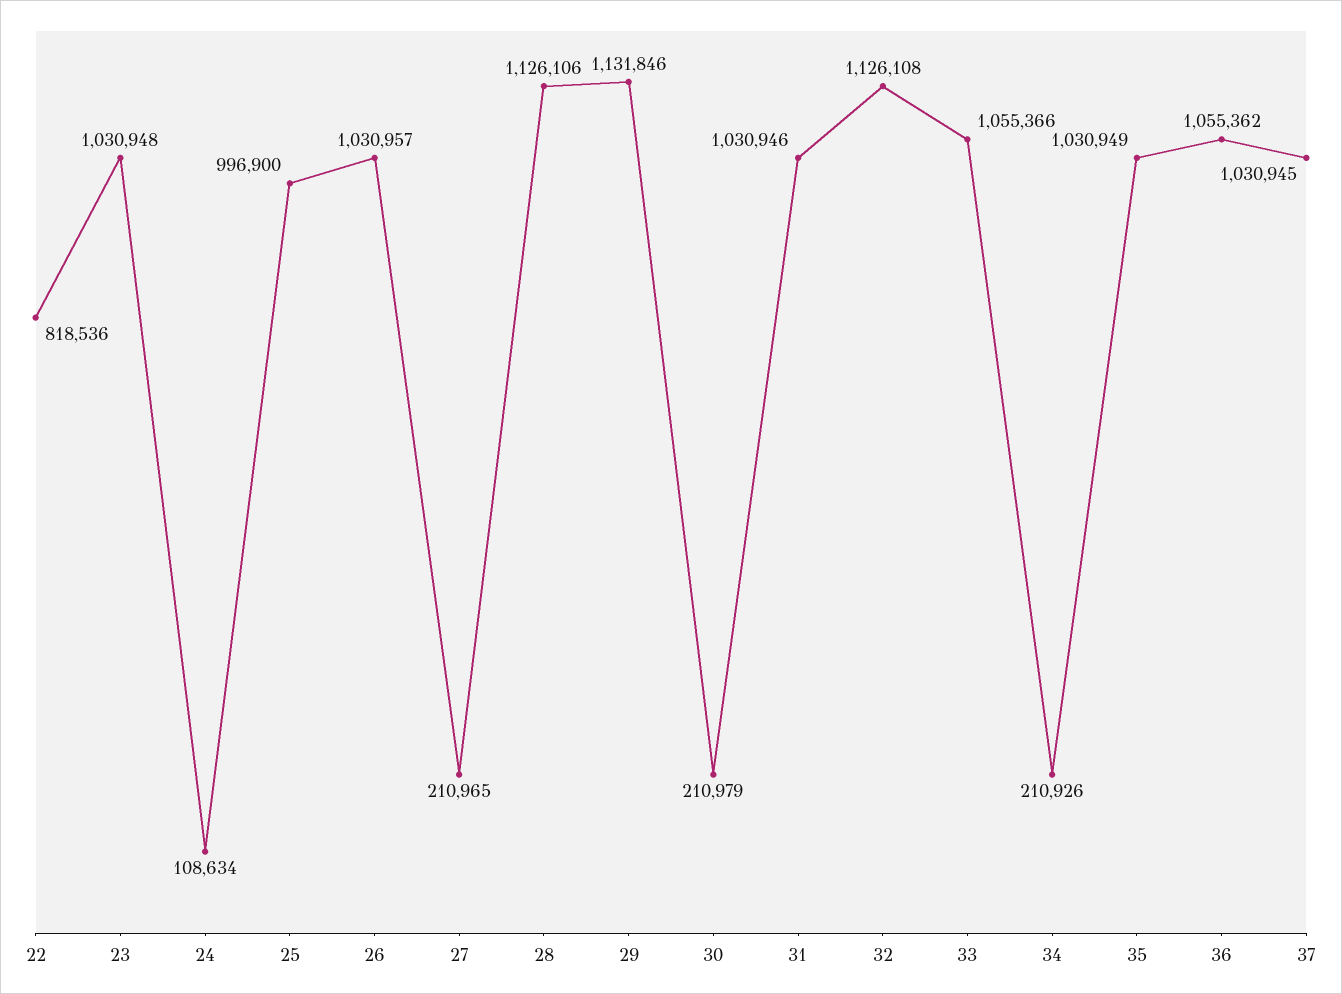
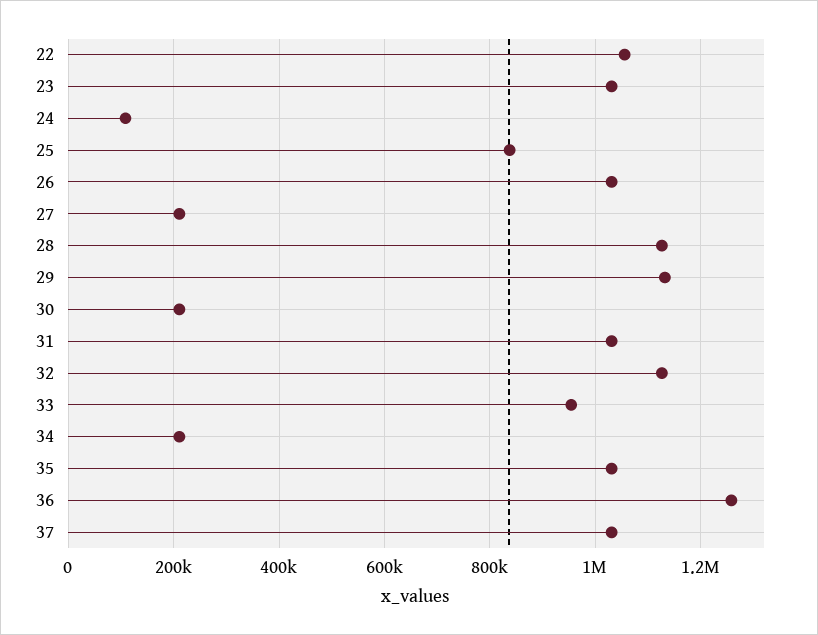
  {
-   "22": 818536,
+   "22": 1060000,
    "23": 1030948,
    "24": 108634,
-   "25": 996900,
+   "25": 840000,
    "26": 1030957,
    "27": 210965,
    "28": 1126106,
    "29": 1131846,
    "30": 210979,
    "31": 1030946,
    "32": 1126108,
-   "33": 1055366,
+   "33": 960000,
    "34": 210926,
    "35": 1030949,
-   "36": 1055362,
+   "36": 1260000,
    "37": 1030945
  }

